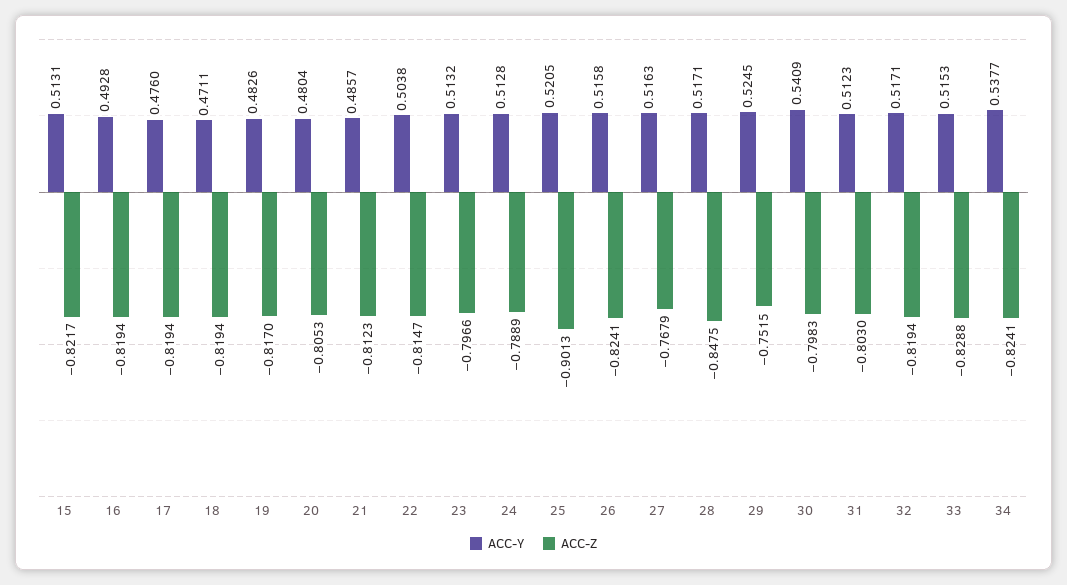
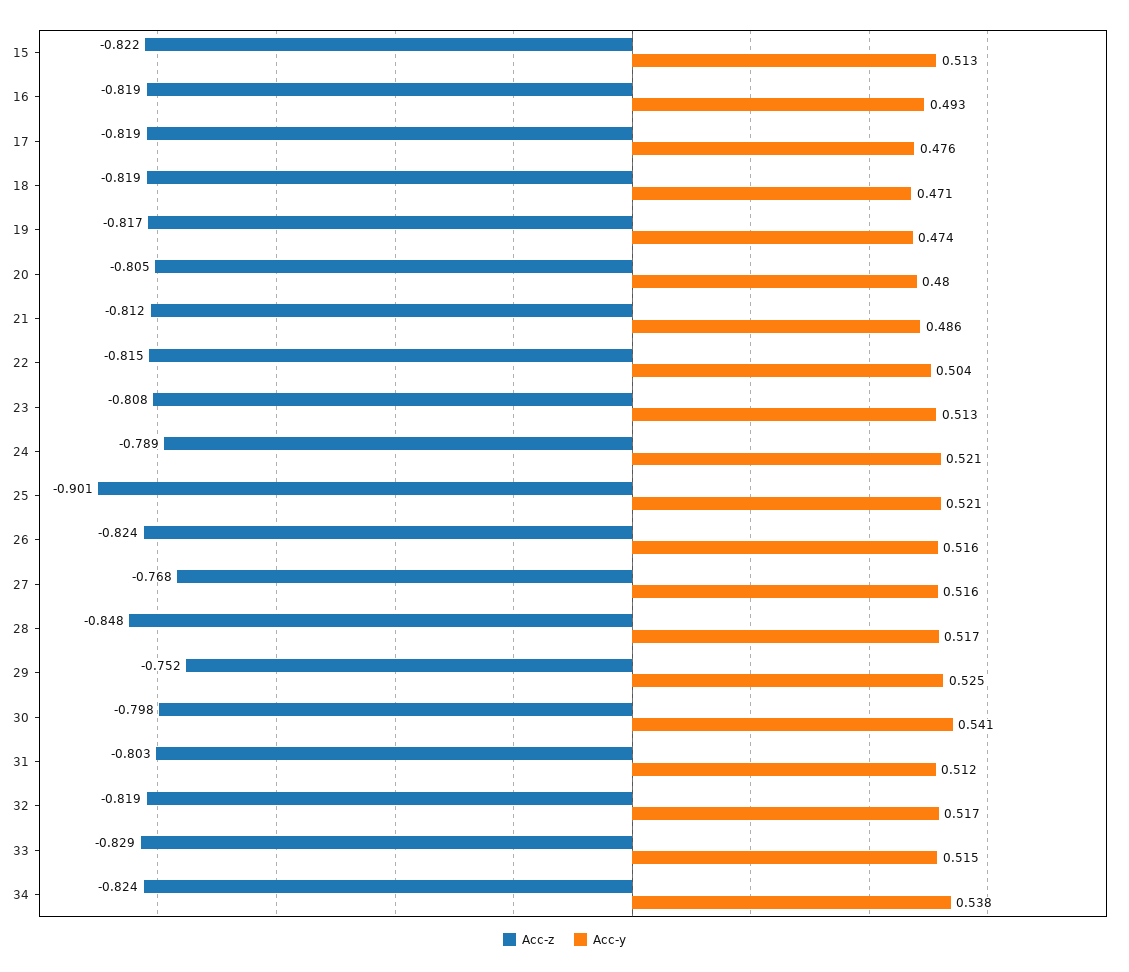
  {
    "ACC-Y": {
      "15": 0.5131,
      "16": 0.4928,
      "17": 0.476,
      "18": 0.4711,
-     "19": 0.4826,
+     "19": 0.474,
      "20": 0.4804,
      "21": 0.4857,
      "22": 0.5038,
      "23": 0.5132,
-     "24": 0.5128,
+     "24": 0.521,
      "25": 0.5205,
      "26": 0.5158,
      "27": 0.5163,
      "28": 0.5171,
      "29": 0.5245,
      "30": 0.5409,
      "31": 0.5123,
      "32": 0.5171,
      "33": 0.5153,
      "34": 0.5377
    },
    "ACC-Z": {
      "15": -0.8217,
      "16": -0.8194,
      "17": -0.8194,
      "18": -0.8194,
      "19": -0.817,
      "20": -0.8053,
      "21": -0.8123,
      "22": -0.8147,
-     "23": -0.7966,
+     "23": -0.808,
      "24": -0.7889,
      "25": -0.9013,
      "26": -0.8241,
      "27": -0.7679,
      "28": -0.8475,
      "29": -0.7515,
      "30": -0.7983,
      "31": -0.803,
      "32": -0.8194,
      "33": -0.8288,
      "34": -0.8241
    }
  }

